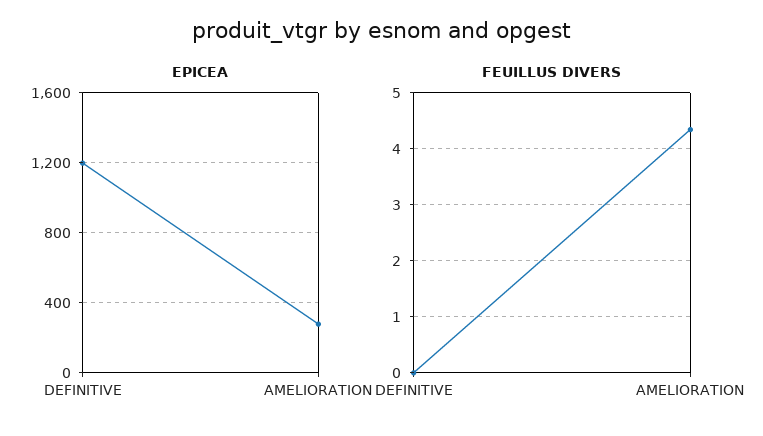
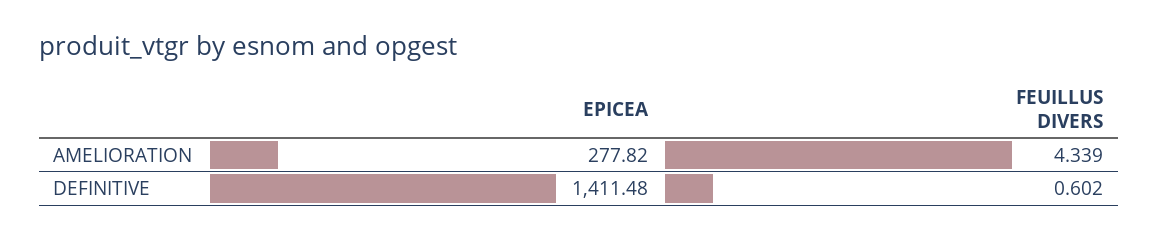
  {
    "EPICEA": {
-     "DEFINITIVE": 1200,
+     "DEFINITIVE": 1411.48,
      "AMELIORATION": 277.82
    },
    "FEUILLUS DIVERS": {
-     "DEFINITIVE": 0,
+     "DEFINITIVE": 0.602,
      "AMELIORATION": 4.339
    }
  }

